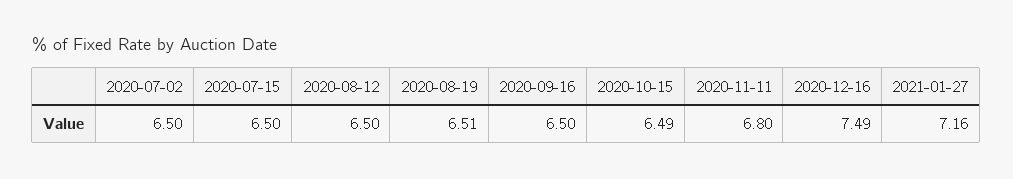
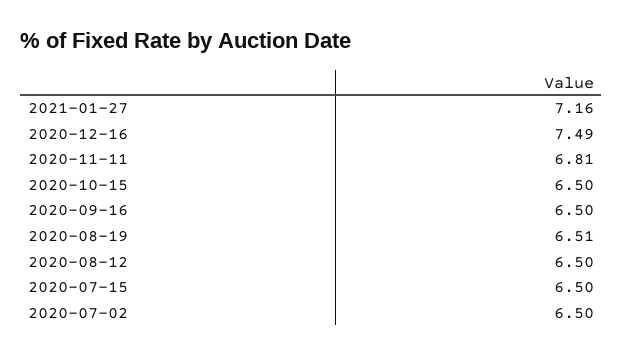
  {
    "2020-07-02": 6.5,
    "2020-07-15": 6.5,
    "2020-08-12": 6.5,
    "2020-08-19": 6.51,
    "2020-09-16": 6.5,
-   "2020-10-15": 6.49,
+   "2020-10-15": 6.5,
-   "2020-11-11": 6.8,
+   "2020-11-11": 6.81,
    "2020-12-16": 7.49,
    "2021-01-27": 7.16
  }

